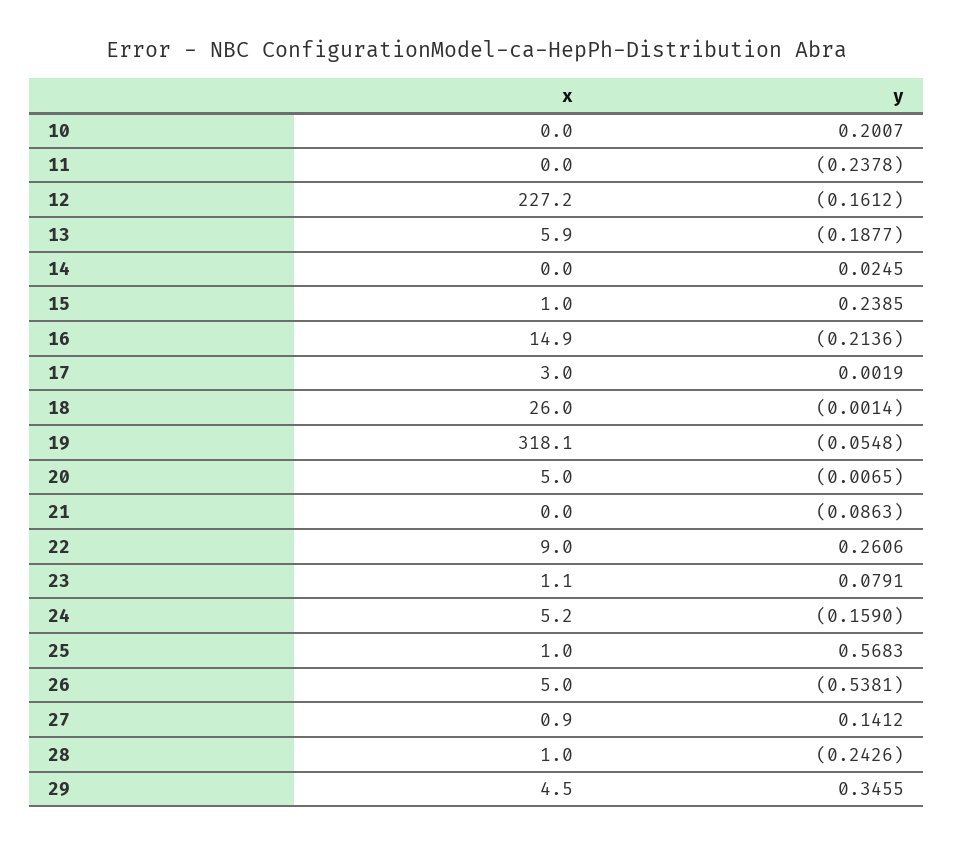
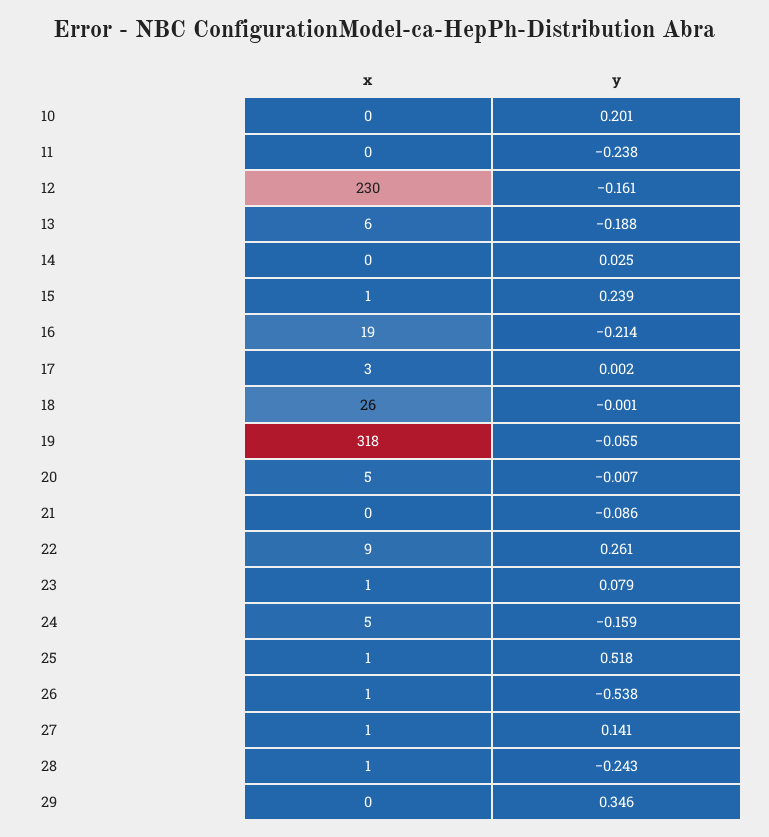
  {
    "x": {
      "10": 0,
      "11": 0,
-     "12": 227.2,
+     "12": 230,
      "13": 5.9,
      "14": 0,
      "15": 1,
-     "16": 14.9,
+     "16": 19,
      "17": 3,
      "18": 26,
      "19": 318.1,
      "20": 5,
      "21": 0,
      "22": 9,
      "23": 1.1,
      "24": 5.2,
      "25": 1,
-     "26": 5,
+     "26": 1,
      "27": 0.9,
      "28": 1,
-     "29": 4.5
+     "29": 0
    },
    "y": {
      "10": 0.2007,
      "11": -0.2378,
      "12": -0.1612,
      "13": -0.1877,
      "14": 0.0245,
      "15": 0.2385,
      "16": -0.2136,
      "17": 0.0019,
      "18": -0.0014,
      "19": -0.0548,
      "20": -0.0065,
      "21": -0.0863,
      "22": 0.2606,
      "23": 0.0791,
      "24": -0.159,
-     "25": 0.5683,
+     "25": 0.518,
      "26": -0.5381,
      "27": 0.1412,
      "28": -0.2426,
      "29": 0.3455
    }
  }

